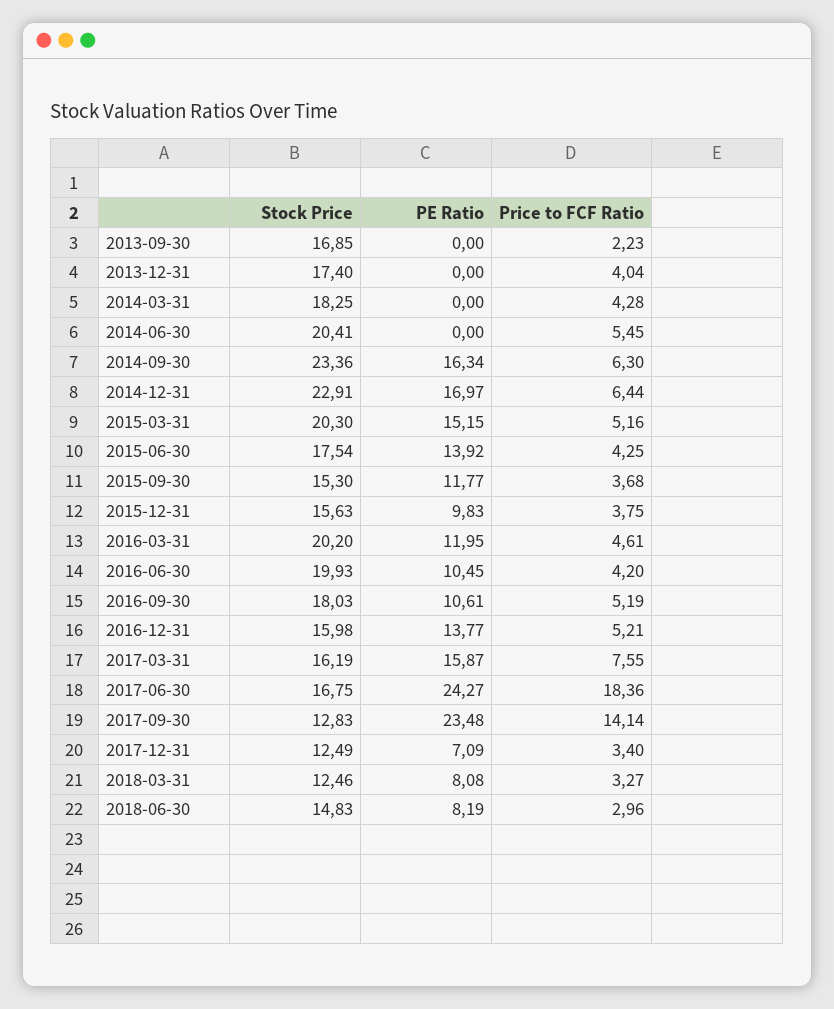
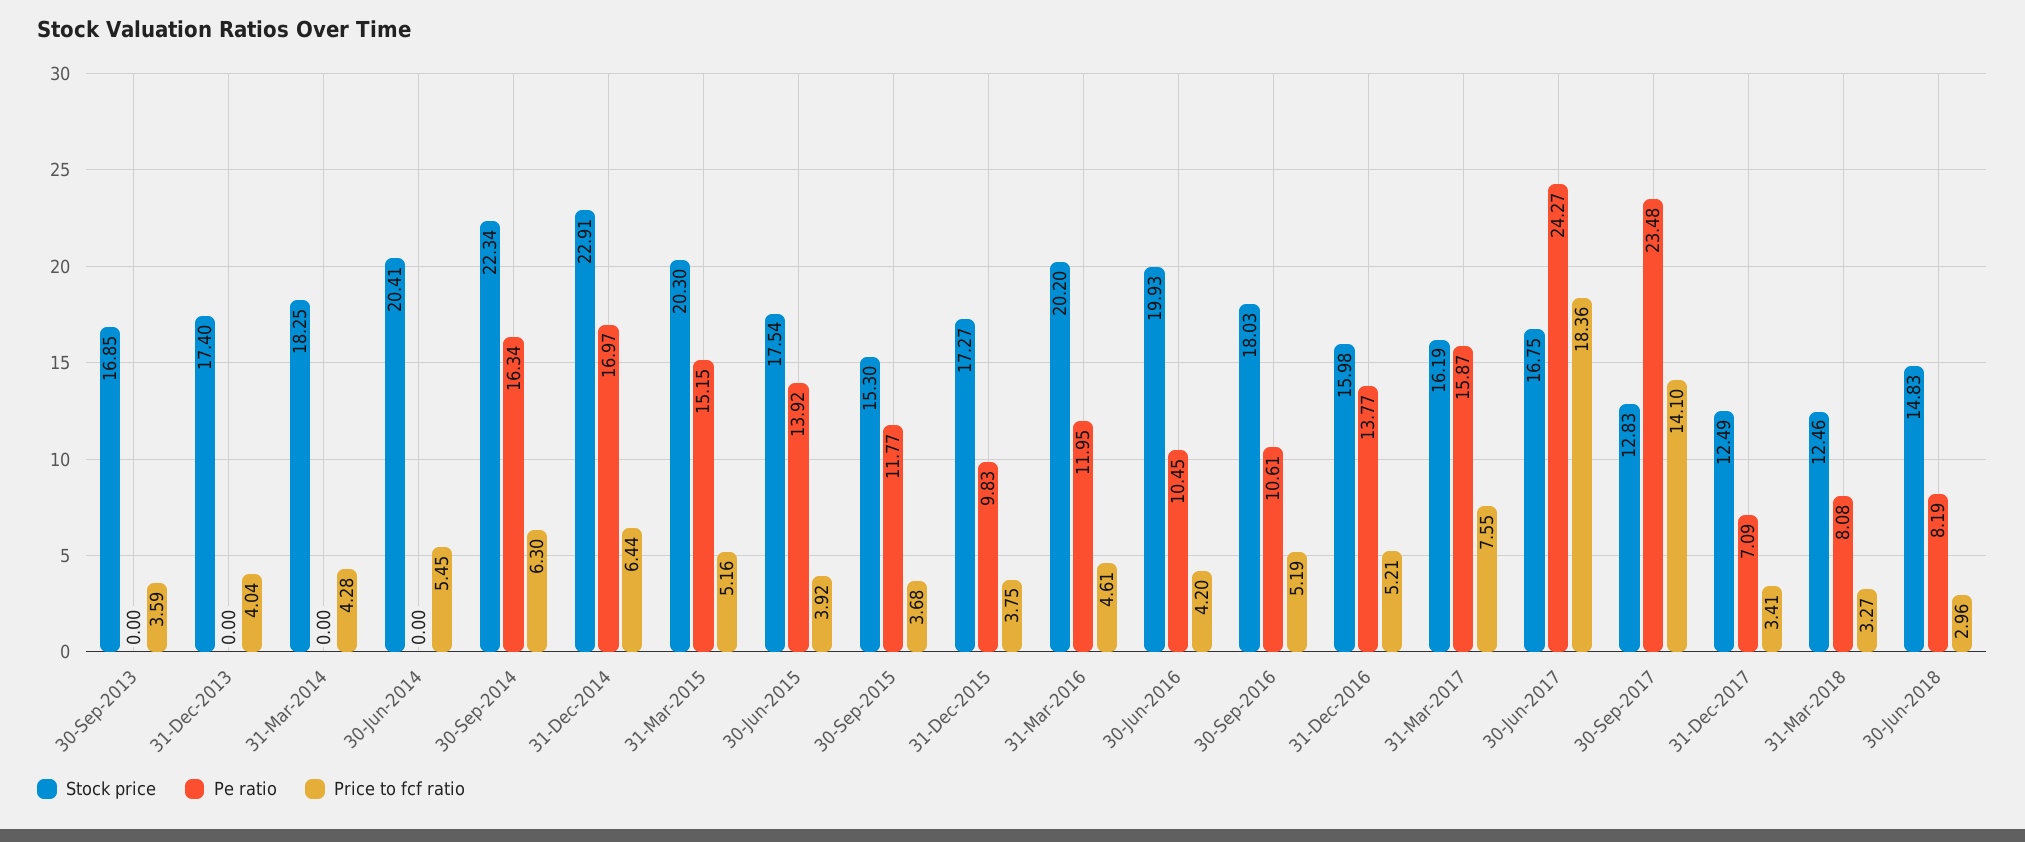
  {
    "Stock Price": {
      "2013-09-30": 16.85,
      "2013-12-31": 17.4,
      "2014-03-31": 18.25,
      "2014-06-30": 20.41,
-     "2014-09-30": 23.36,
+     "2014-09-30": 22.34,
      "2014-12-31": 22.91,
      "2015-03-31": 20.3,
      "2015-06-30": 17.54,
      "2015-09-30": 15.3,
-     "2015-12-31": 15.63,
+     "2015-12-31": 17.27,
      "2016-03-31": 20.2,
      "2016-06-30": 19.93,
      "2016-09-30": 18.03,
      "2016-12-31": 15.98,
      "2017-03-31": 16.19,
      "2017-06-30": 16.75,
      "2017-09-30": 12.83,
      "2017-12-31": 12.49,
      "2018-03-31": 12.46,
      "2018-06-30": 14.83
    },
    "PE Ratio": {
      "2013-09-30": 0,
      "2013-12-31": 0,
      "2014-03-31": 0,
      "2014-06-30": 0,
      "2014-09-30": 16.34,
      "2014-12-31": 16.97,
      "2015-03-31": 15.15,
      "2015-06-30": 13.92,
      "2015-09-30": 11.77,
      "2015-12-31": 9.83,
      "2016-03-31": 11.95,
      "2016-06-30": 10.45,
      "2016-09-30": 10.61,
      "2016-12-31": 13.77,
      "2017-03-31": 15.87,
      "2017-06-30": 24.27,
      "2017-09-30": 23.48,
      "2017-12-31": 7.09,
      "2018-03-31": 8.08,
      "2018-06-30": 8.19
    },
    "Price to FCF Ratio": {
-     "2013-09-30": 2.23,
+     "2013-09-30": 3.59,
      "2013-12-31": 4.04,
      "2014-03-31": 4.28,
      "2014-06-30": 5.45,
      "2014-09-30": 6.3,
      "2014-12-31": 6.44,
      "2015-03-31": 5.16,
-     "2015-06-30": 4.25,
+     "2015-06-30": 3.92,
      "2015-09-30": 3.68,
      "2015-12-31": 3.75,
      "2016-03-31": 4.61,
      "2016-06-30": 4.2,
      "2016-09-30": 5.19,
      "2016-12-31": 5.21,
      "2017-03-31": 7.55,
      "2017-06-30": 18.36,
-     "2017-09-30": 14.14,
+     "2017-09-30": 14.1,
-     "2017-12-31": 3.4,
+     "2017-12-31": 3.41,
      "2018-03-31": 3.27,
      "2018-06-30": 2.96
    }
  }

